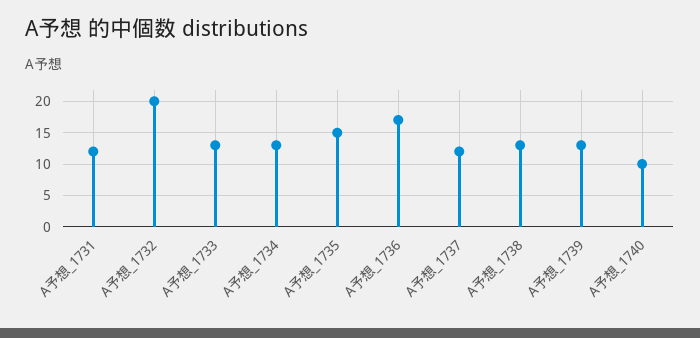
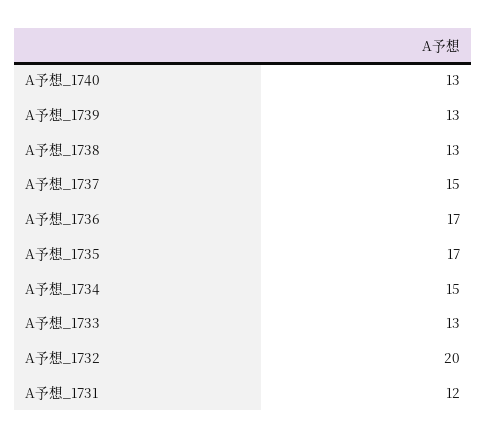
  {
    "A予想_1731": 12,
    "A予想_1732": 20,
    "A予想_1733": 13,
-   "A予想_1734": 13,
+   "A予想_1734": 15,
-   "A予想_1735": 15,
+   "A予想_1735": 17,
    "A予想_1736": 17,
-   "A予想_1737": 12,
+   "A予想_1737": 15,
    "A予想_1738": 13,
    "A予想_1739": 13,
-   "A予想_1740": 10
+   "A予想_1740": 13
  }

